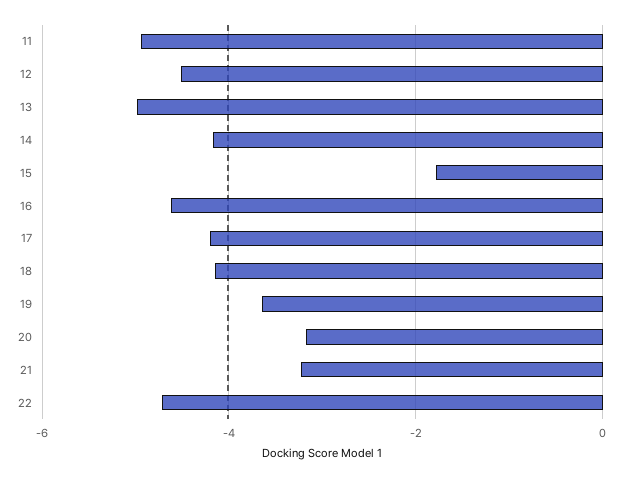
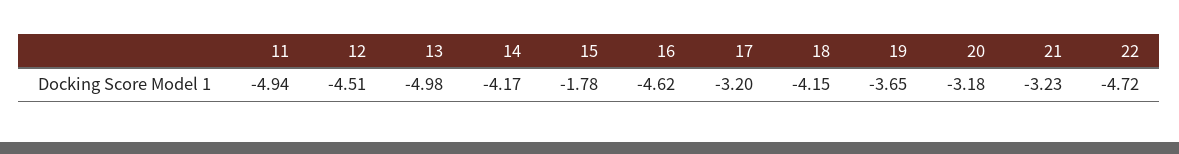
  {
    "11": -4.94,
    "12": -4.51,
    "13": -4.98,
    "14": -4.17,
    "15": -1.78,
    "16": -4.62,
-   "17": -4.2,
+   "17": -3.2,
    "18": -4.15,
    "19": -3.65,
    "20": -3.18,
    "21": -3.23,
    "22": -4.72
  }

